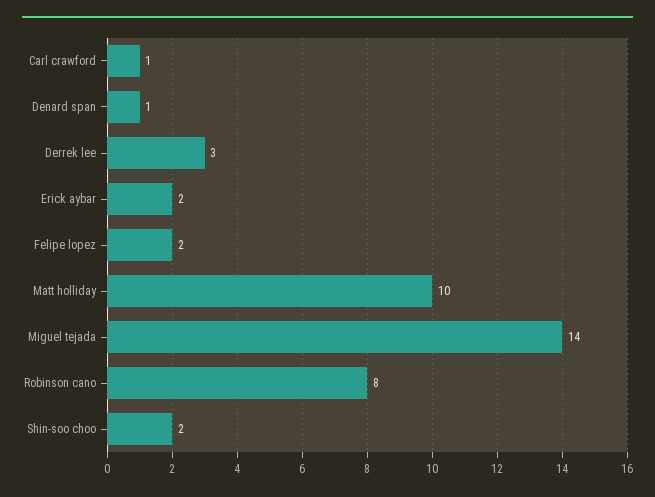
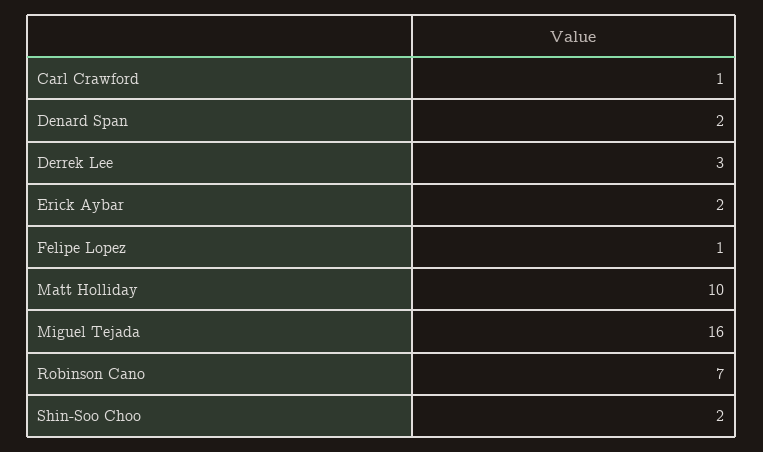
  {
    "Carl crawford": 1,
-   "Denard span": 1,
+   "Denard span": 2,
    "Derrek lee": 3,
    "Erick aybar": 2,
-   "Felipe lopez": 2,
+   "Felipe lopez": 1,
    "Matt holliday": 10,
-   "Miguel tejada": 14,
+   "Miguel tejada": 16,
-   "Robinson cano": 8,
+   "Robinson cano": 7,
    "Shin-soo choo": 2
  }

